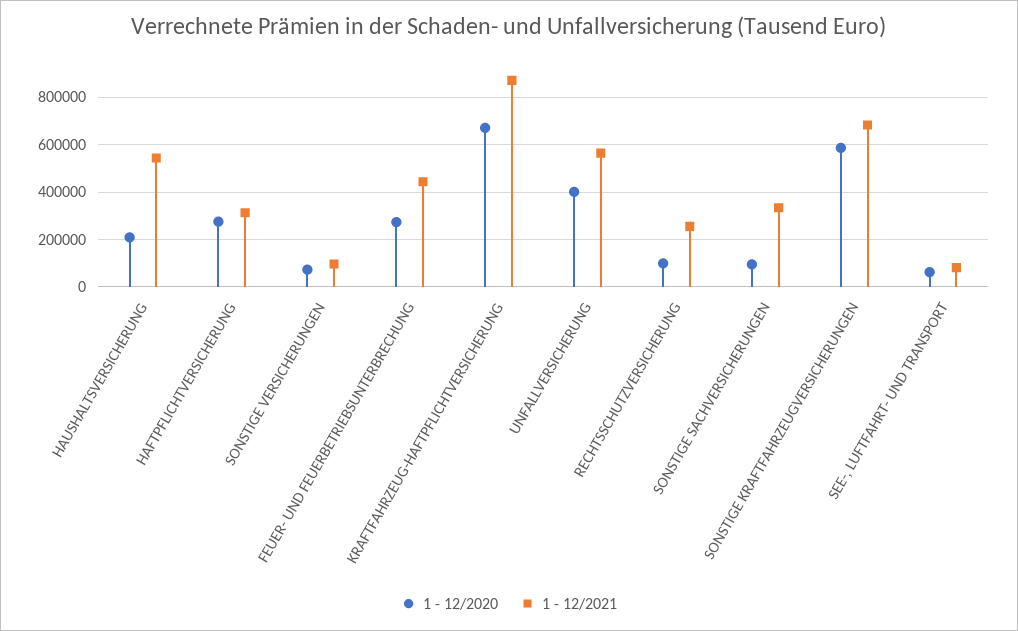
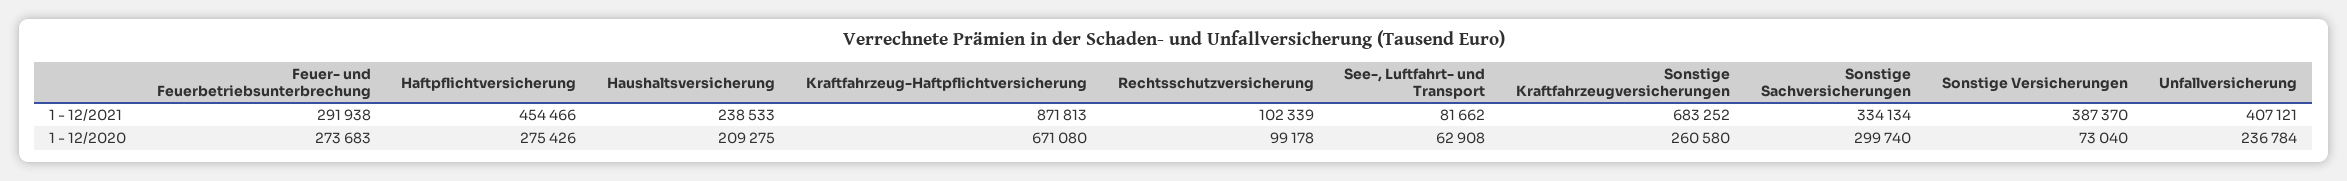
  {
    "1 - 12/2020": {
      "HAUSHALTSVERSICHERUNG": 209275,
      "HAFTPFLICHTVERSICHERUNG": 275426,
      "SONSTIGE VERSICHERUNGEN": 73040,
      "FEUER- UND FEUERBETRIEBSUNTERBRECHUNG": 273683,
      "KRAFTFAHRZEUG-HAFTPFLICHTVERSICHERUNG": 671080,
-     "UNFALLVERSICHERUNG": 400000,
+     "UNFALLVERSICHERUNG": 236784,
      "RECHTSSCHUTZVERSICHERUNG": 99178,
-     "SONSTIGE SACHVERSICHERUNGEN": 100000,
+     "SONSTIGE SACHVERSICHERUNGEN": 299740,
-     "SONSTIGE KRAFTFAHRZEUGVERSICHERUNGEN": 600000,
+     "SONSTIGE KRAFTFAHRZEUGVERSICHERUNGEN": 260580,
      "SEE-, LUFTFAHRT- UND TRANSPORT": 62908
    },
    "1 - 12/2021": {
-     "HAUSHALTSVERSICHERUNG": 550000,
+     "HAUSHALTSVERSICHERUNG": 238533,
-     "HAFTPFLICHTVERSICHERUNG": 300000,
+     "HAFTPFLICHTVERSICHERUNG": 454466,
-     "SONSTIGE VERSICHERUNGEN": 100000,
+     "SONSTIGE VERSICHERUNGEN": 387370,
-     "FEUER- UND FEUERBETRIEBSUNTERBRECHUNG": 450000,
+     "FEUER- UND FEUERBETRIEBSUNTERBRECHUNG": 291938,
      "KRAFTFAHRZEUG-HAFTPFLICHTVERSICHERUNG": 871813,
-     "UNFALLVERSICHERUNG": 550000,
+     "UNFALLVERSICHERUNG": 407121,
-     "RECHTSSCHUTZVERSICHERUNG": 250000,
+     "RECHTSSCHUTZVERSICHERUNG": 102339,
      "SONSTIGE SACHVERSICHERUNGEN": 334134,
      "SONSTIGE KRAFTFAHRZEUGVERSICHERUNGEN": 683252,
      "SEE-, LUFTFAHRT- UND TRANSPORT": 81662
    }
  }

